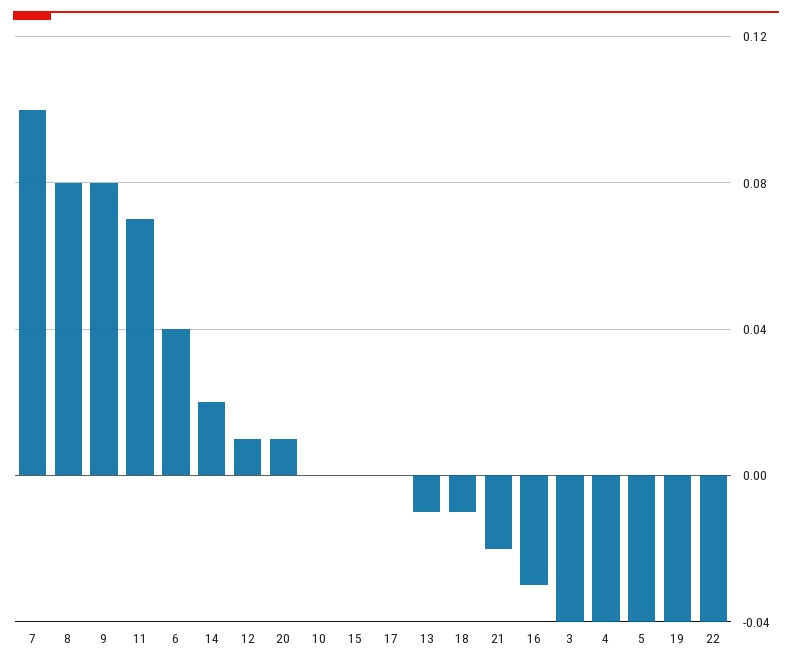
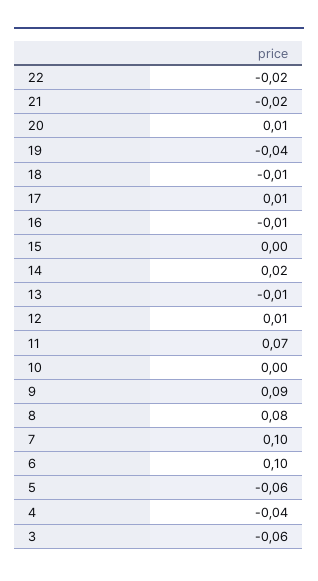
  {
    "7": 0.1,
    "8": 0.08,
-   "9": 0.08,
+   "9": 0.09,
    "11": 0.07,
-   "6": 0.04,
+   "6": 0.1,
    "14": 0.02,
    "12": 0.01,
    "20": 0.01,
    "10": 0,
    "15": 0,
-   "17": 0,
+   "17": 0.01,
    "13": -0.01,
    "18": -0.01,
    "21": -0.02,
-   "16": -0.03,
+   "16": -0.01,
-   "3": -0.04,
+   "3": -0.06,
    "4": -0.04,
-   "5": -0.04,
+   "5": -0.06,
    "19": -0.04,
-   "22": -0.04
+   "22": -0.02
  }

